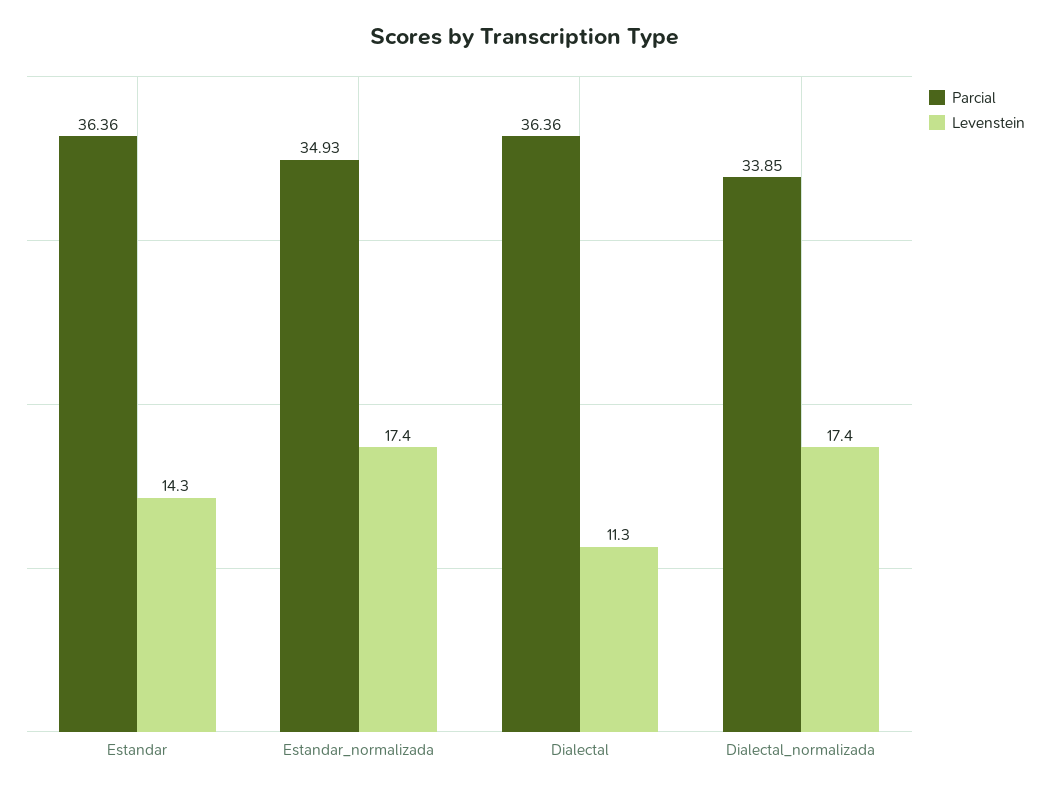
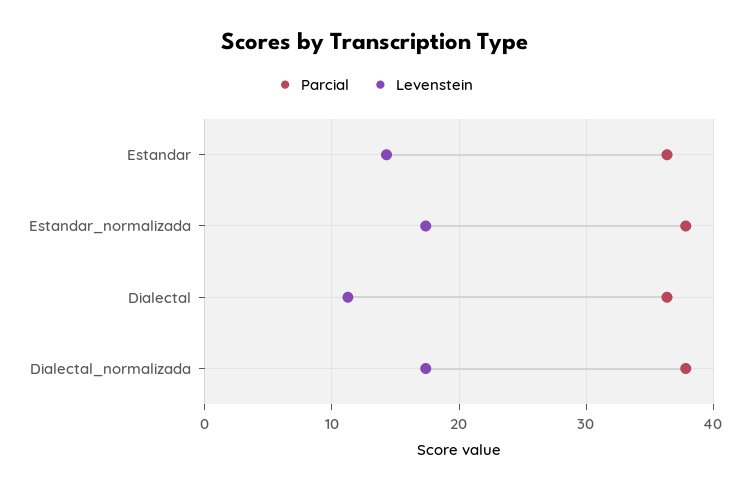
  {
    "Parcial": {
      "Estandar": 36.36,
-     "Estandar_normalizada": 34.93,
+     "Estandar_normalizada": 38,
      "Dialectal": 36.36,
-     "Dialectal_normalizada": 33.85
+     "Dialectal_normalizada": 38
    },
    "Levenstein": {
      "Estandar": 14.3,
      "Estandar_normalizada": 17.4,
      "Dialectal": 11.3,
      "Dialectal_normalizada": 17.4
    }
  }

